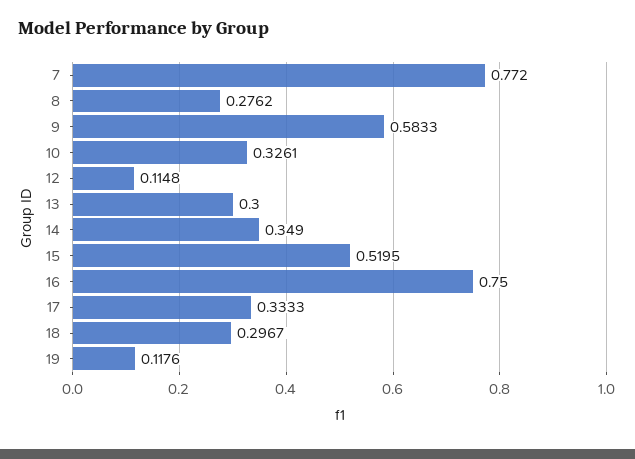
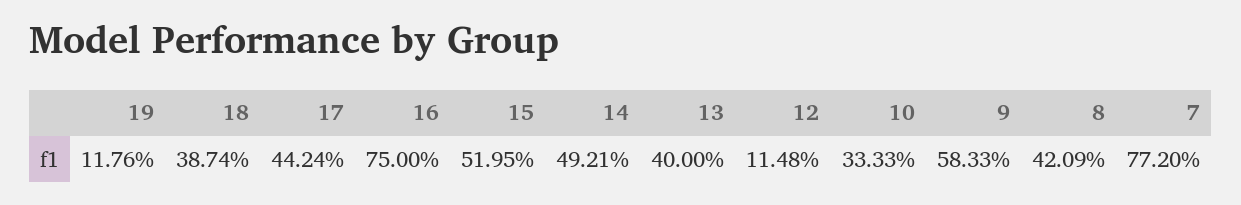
  {
    "7": 0.772,
-   "8": 0.2762,
+   "8": 0.4209,
    "9": 0.5833,
-   "10": 0.3261,
+   "10": 0.3333,
    "12": 0.1148,
-   "13": 0.3,
+   "13": 0.4,
-   "14": 0.349,
+   "14": 0.4921,
    "15": 0.5195,
    "16": 0.75,
-   "17": 0.3333,
+   "17": 0.4424,
-   "18": 0.2967,
+   "18": 0.3874,
    "19": 0.1176
  }

